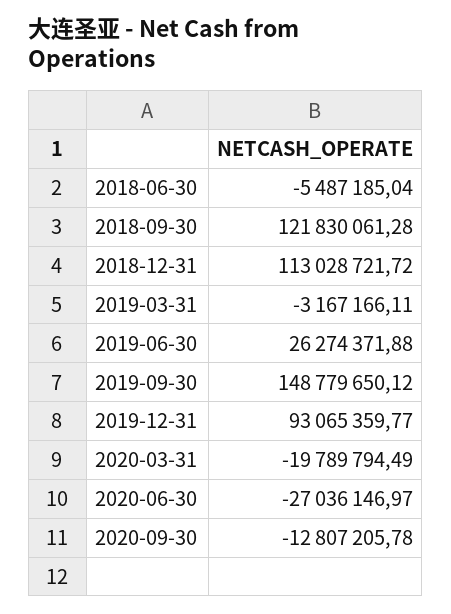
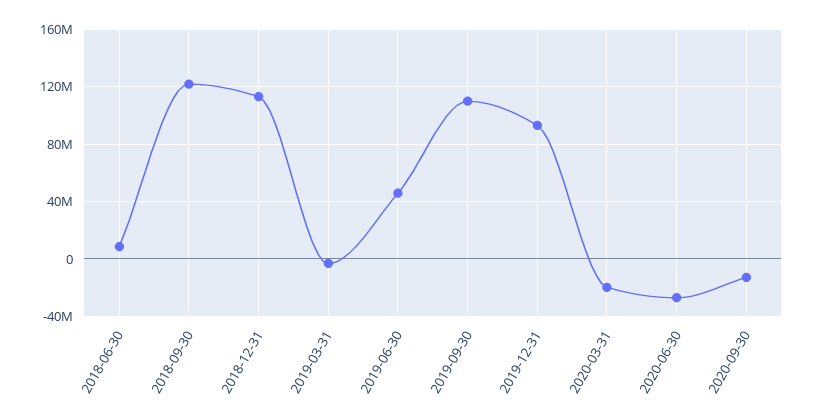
  {
-   "2018-06-30": -5487185.04,
+   "2018-06-30": 10000000,
    "2018-09-30": 121830061.28,
    "2018-12-31": 113028721.72,
    "2019-03-31": -3167166.11,
-   "2019-06-30": 26274371.88,
+   "2019-06-30": 45000000,
-   "2019-09-30": 148779650.12,
+   "2019-09-30": 110000000,
    "2019-12-31": 93065359.77,
    "2020-03-31": -19789794.49,
    "2020-06-30": -27036146.97,
    "2020-09-30": -12807205.78
  }

